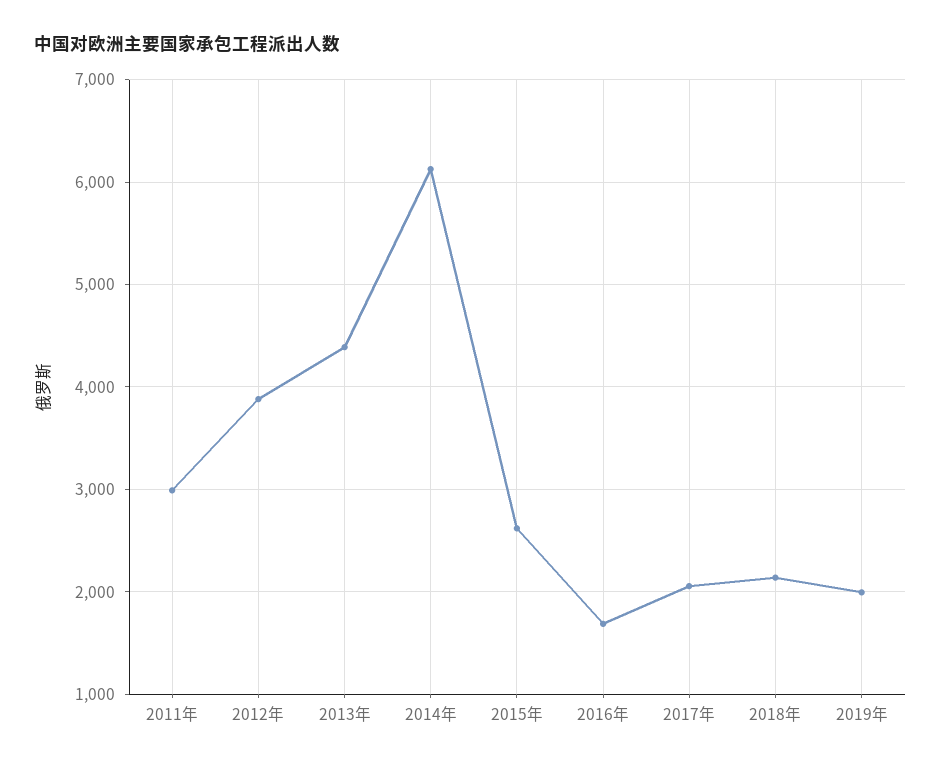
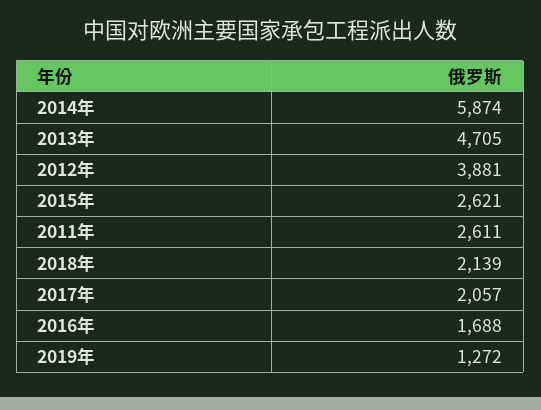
  {
-   "2011年": 3000,
+   "2011年": 2611,
    "2012年": 3881,
-   "2013年": 4400,
+   "2013年": 4705,
-   "2014年": 6100,
+   "2014年": 5874,
    "2015年": 2621,
    "2016年": 1688,
    "2017年": 2057,
    "2018年": 2139,
-   "2019年": 2000
+   "2019年": 1272
  }

